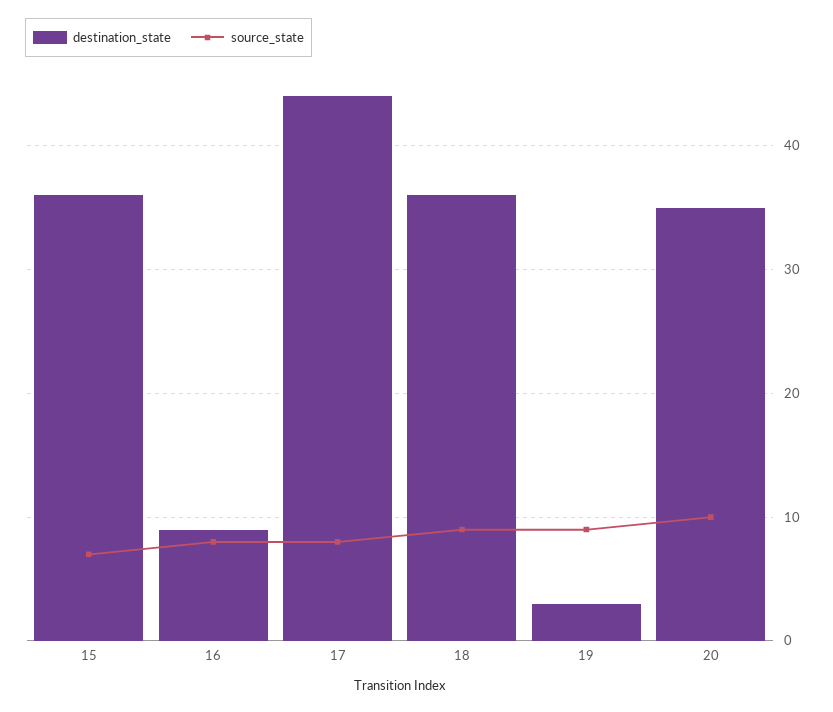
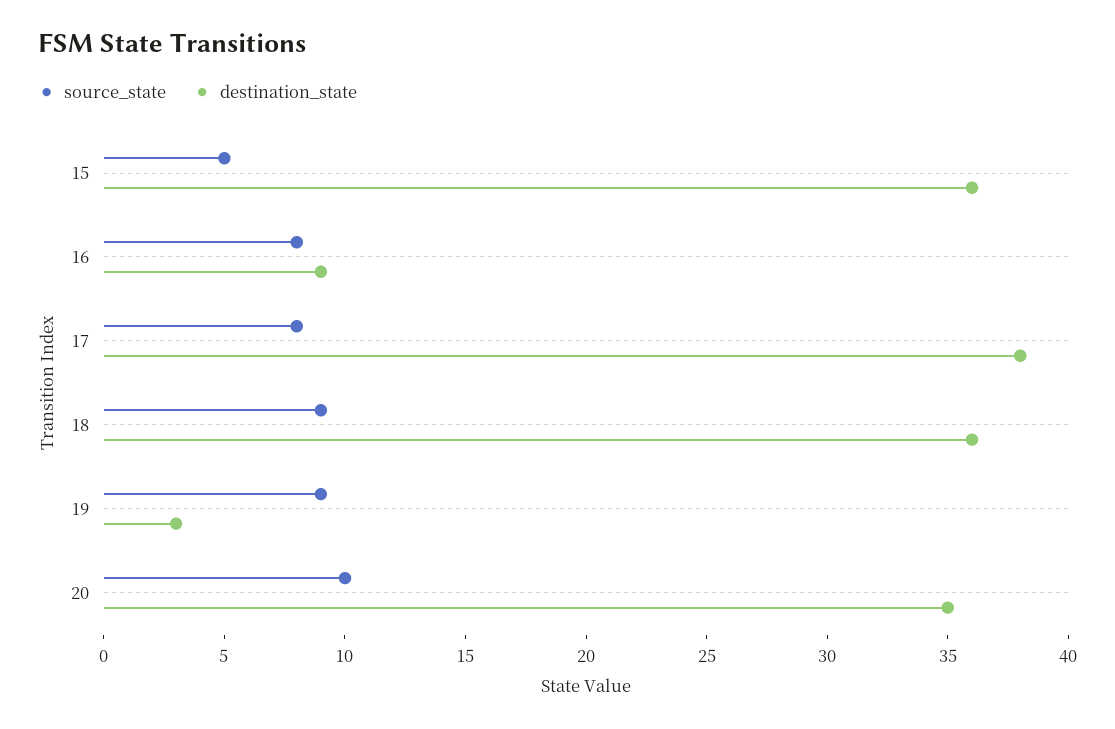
  {
    "destination_state": {
      "15": 36,
      "16": 9,
-     "17": 44,
+     "17": 38,
      "18": 36,
      "19": 3,
      "20": 35
    },
    "source_state": {
-     "15": 7,
+     "15": 5,
      "16": 8,
      "17": 8,
      "18": 9,
      "19": 9,
      "20": 10
    }
  }

